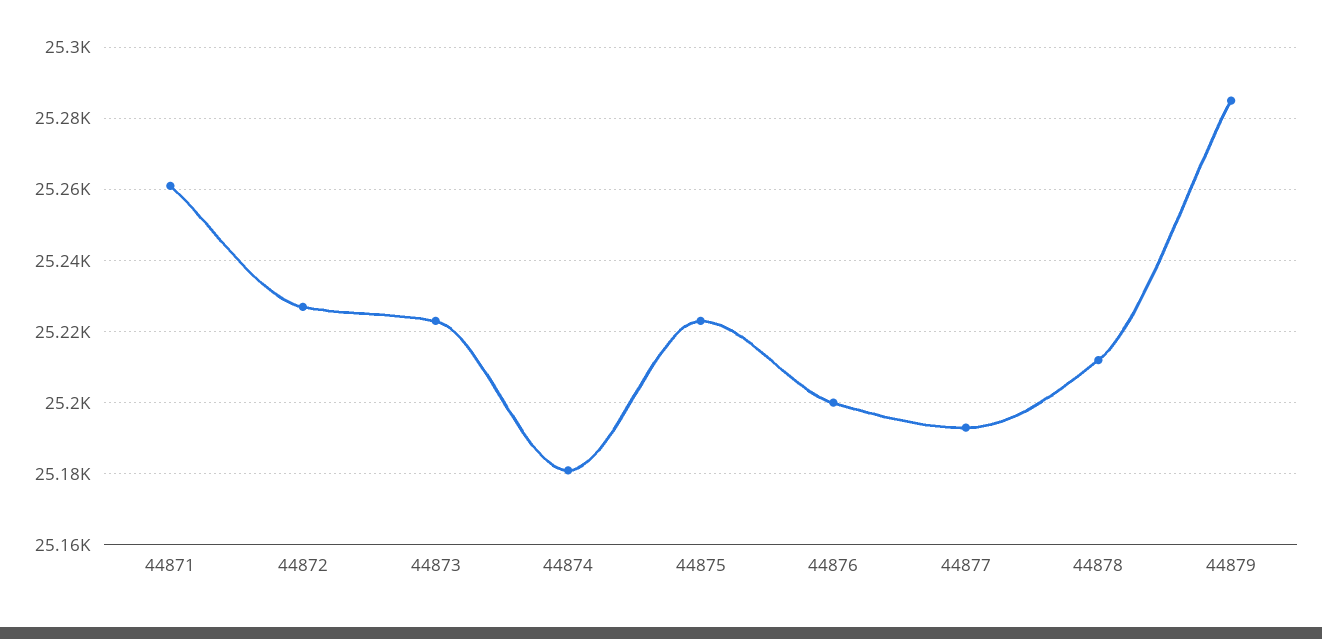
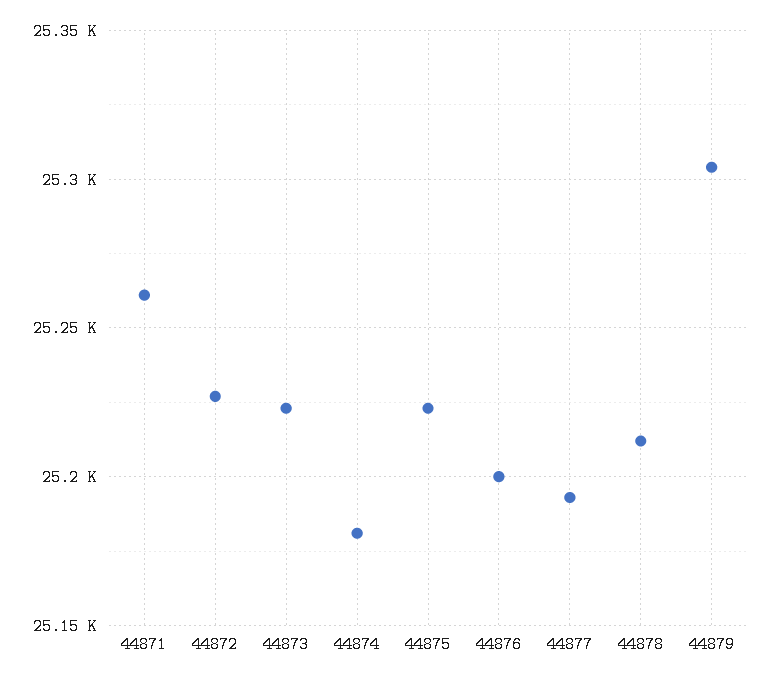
  {
    "44871": 25260,
    "44872": 25225,
    "44873": 25225,
    "44874": 25180,
    "44875": 25225,
    "44876": 25200,
    "44877": 25195,
    "44878": 25210,
-   "44879": 25285
+   "44879": 25305
  }

